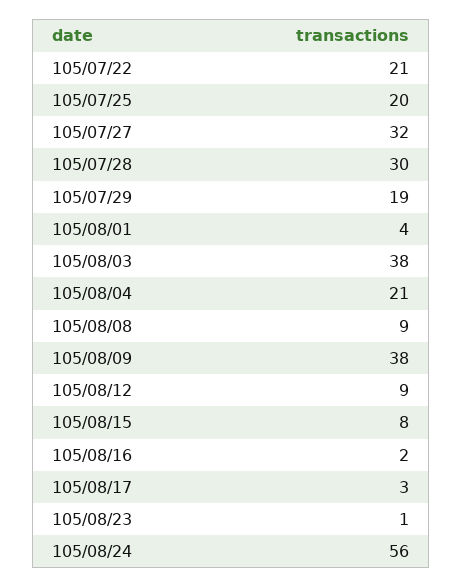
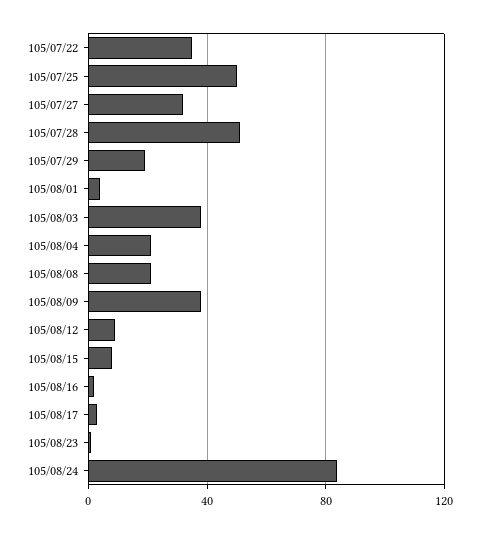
  {
-   "105/07/22": 21,
+   "105/07/22": 35,
-   "105/07/25": 20,
+   "105/07/25": 50,
    "105/07/27": 32,
-   "105/07/28": 30,
+   "105/07/28": 50,
    "105/07/29": 19,
    "105/08/01": 4,
    "105/08/03": 38,
    "105/08/04": 21,
-   "105/08/08": 9,
+   "105/08/08": 20,
    "105/08/09": 38,
    "105/08/12": 9,
    "105/08/15": 8,
    "105/08/16": 2,
    "105/08/17": 3,
    "105/08/23": 1,
-   "105/08/24": 56
+   "105/08/24": 85
  }

